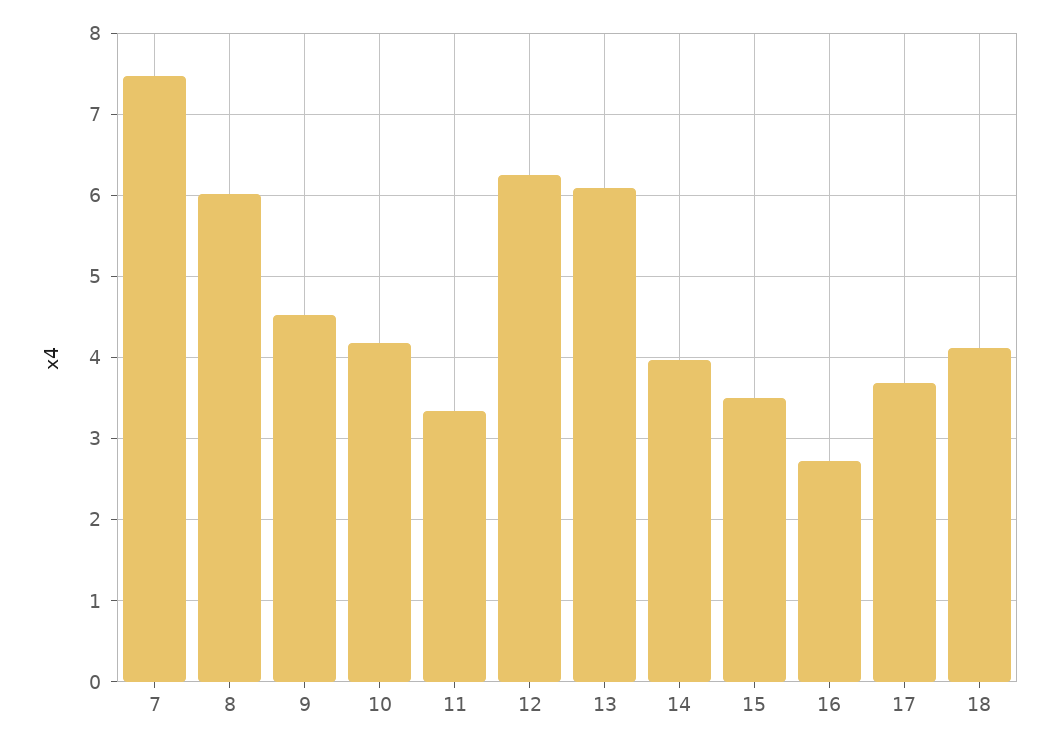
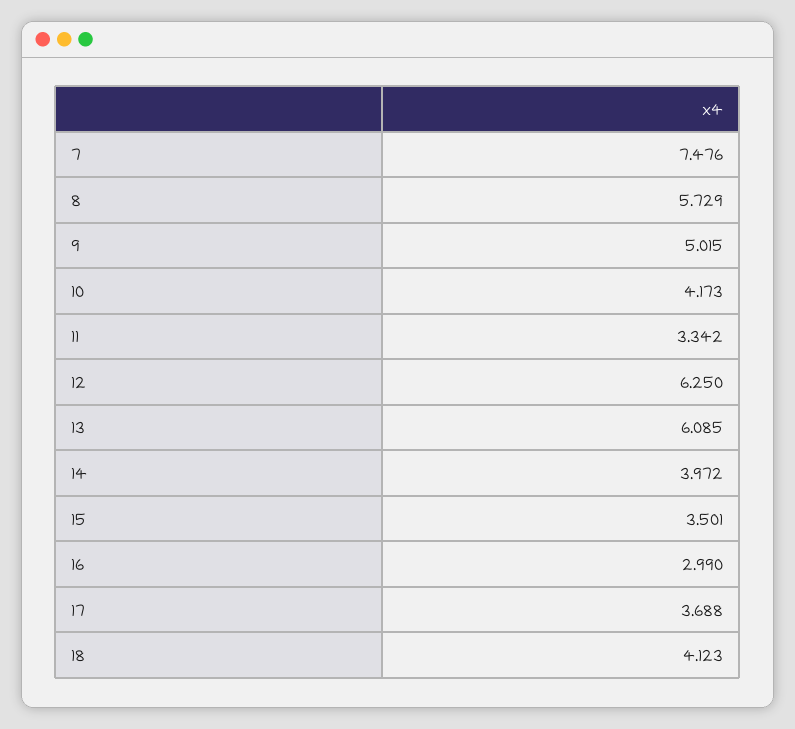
  {
    "7": 7.476,
-   "8": 6,
+   "8": 5.729,
-   "9": 4.5,
+   "9": 5.015,
    "10": 4.173,
    "11": 3.342,
    "12": 6.25,
    "13": 6.085,
    "14": 3.972,
    "15": 3.501,
-   "16": 2.7,
+   "16": 2.99,
    "17": 3.688,
    "18": 4.123
  }

